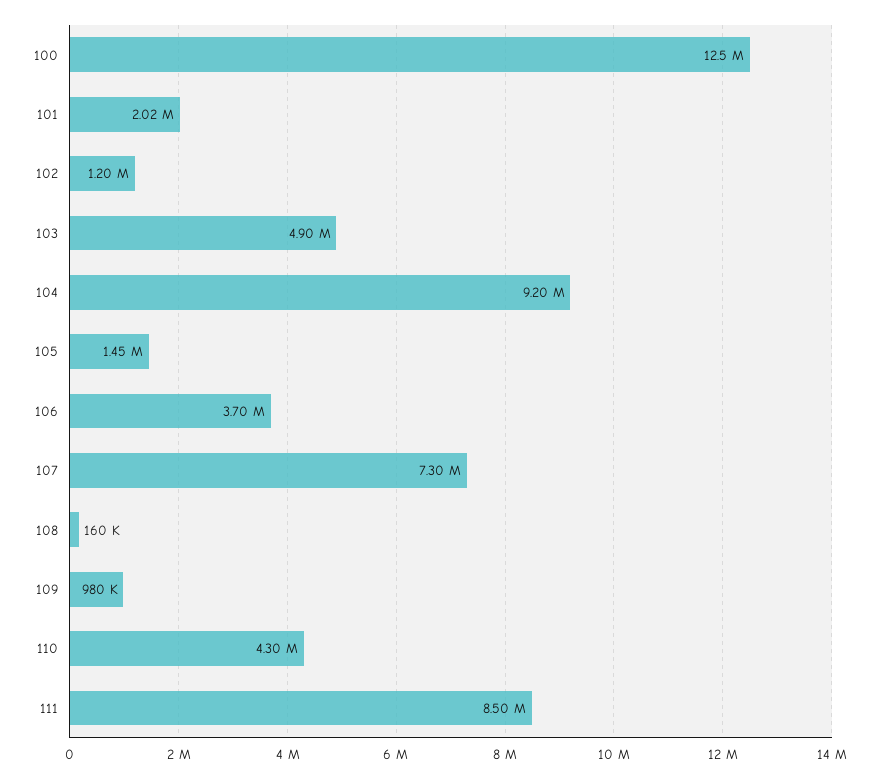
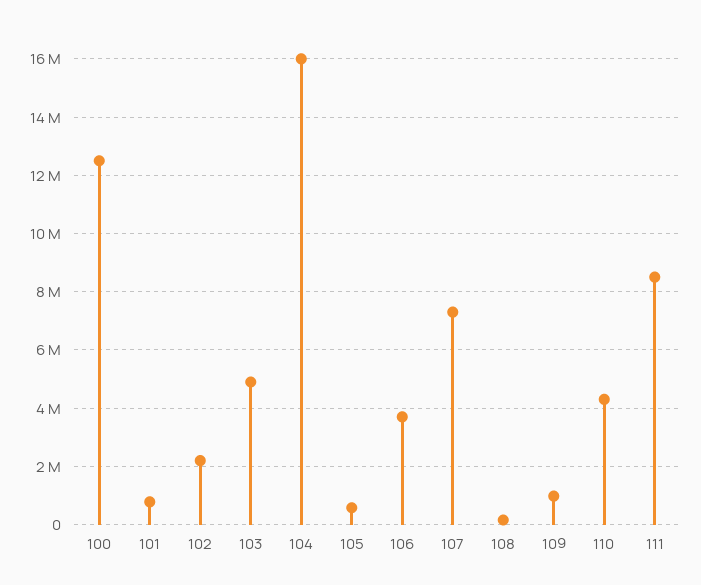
  {
    "100": 12500000,
-   "101": 2020000,
+   "101": 750000,
-   "102": 1200000,
+   "102": 2250000,
    "103": 4900000,
-   "104": 9200000,
+   "104": 16000000,
-   "105": 1450000,
+   "105": 500000,
    "106": 3700000,
    "107": 7300000,
    "108": 160000,
    "109": 980000,
    "110": 4300000,
    "111": 8500000
  }

